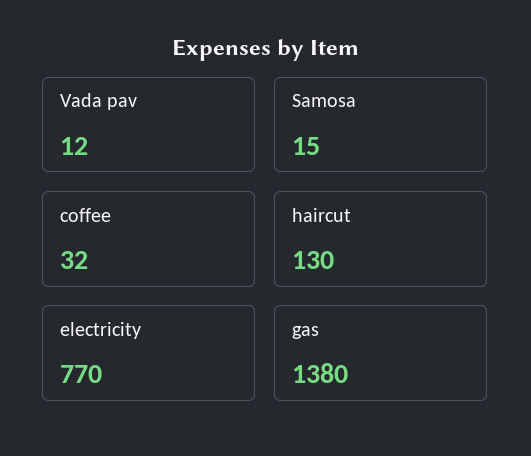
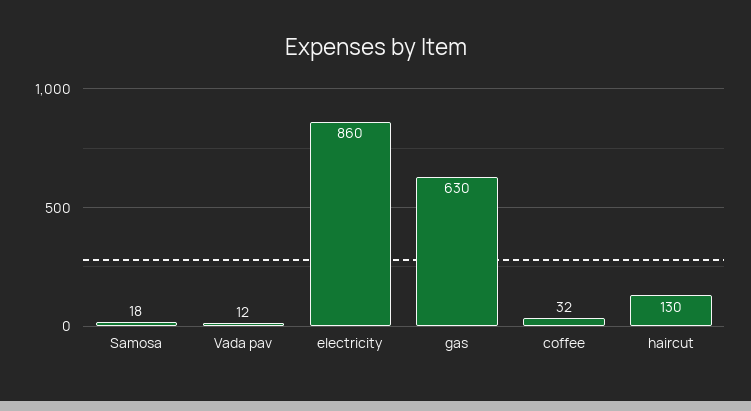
  {
    "Vada pav": 12,
-   "Samosa": 15,
+   "Samosa": 18,
    "coffee": 32,
    "haircut": 130,
-   "electricity": 770,
+   "electricity": 860,
-   "gas": 1380
+   "gas": 630
  }

